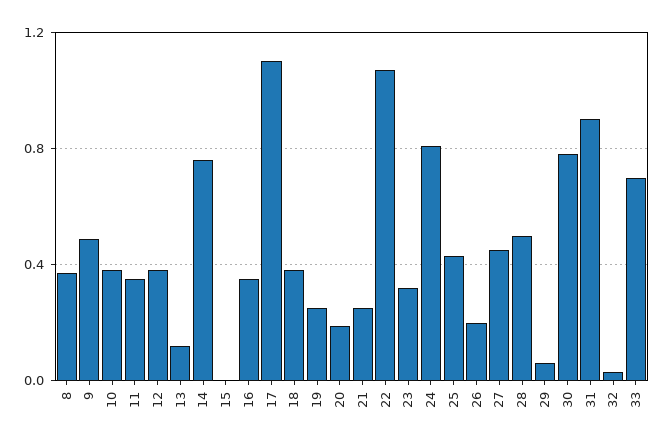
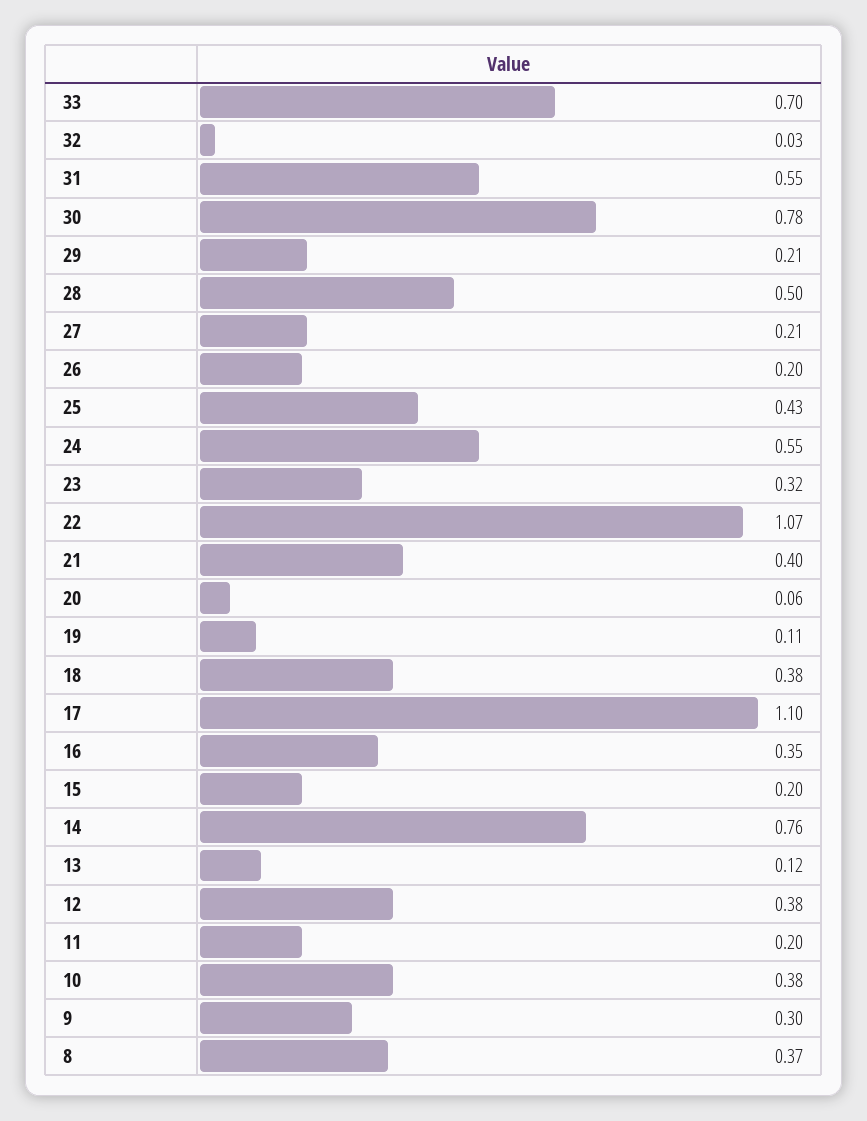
  {
    "8": 0.37,
-   "9": 0.5,
+   "9": 0.3,
    "10": 0.38,
-   "11": 0.35,
+   "11": 0.2,
    "12": 0.38,
    "13": 0.12,
    "14": 0.76,
-   "15": 0,
+   "15": 0.2,
    "16": 0.35,
    "17": 1.1,
    "18": 0.38,
-   "19": 0.25,
+   "19": 0.11,
-   "20": 0.2,
+   "20": 0.06,
-   "21": 0.25,
+   "21": 0.4,
    "22": 1.07,
    "23": 0.32,
-   "24": 0.8,
+   "24": 0.55,
    "25": 0.43,
    "26": 0.2,
-   "27": 0.45,
+   "27": 0.21,
    "28": 0.5,
-   "29": 0.05,
+   "29": 0.21,
    "30": 0.78,
-   "31": 0.9,
+   "31": 0.55,
    "32": 0.03,
    "33": 0.7
  }

